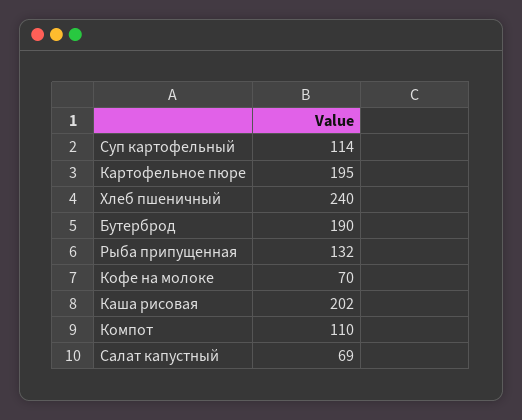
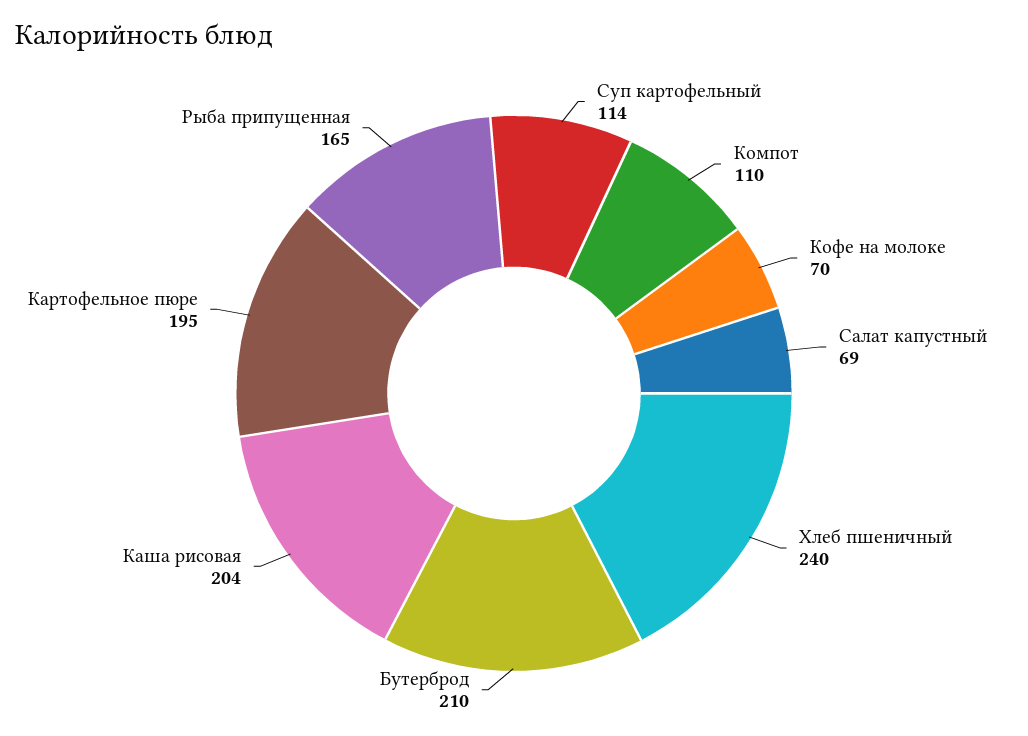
  {
    "Суп картофельный": 114,
    "Картофельное пюре": 195,
    "Хлеб пшеничный": 240,
-   "Бутерброд": 190,
+   "Бутерброд": 210,
-   "Рыба припущенная": 132,
+   "Рыба припущенная": 165,
    "Кофе на молоке": 70,
-   "Каша рисовая": 202,
+   "Каша рисовая": 204,
    "Компот": 110,
    "Салат капустный": 69
  }

